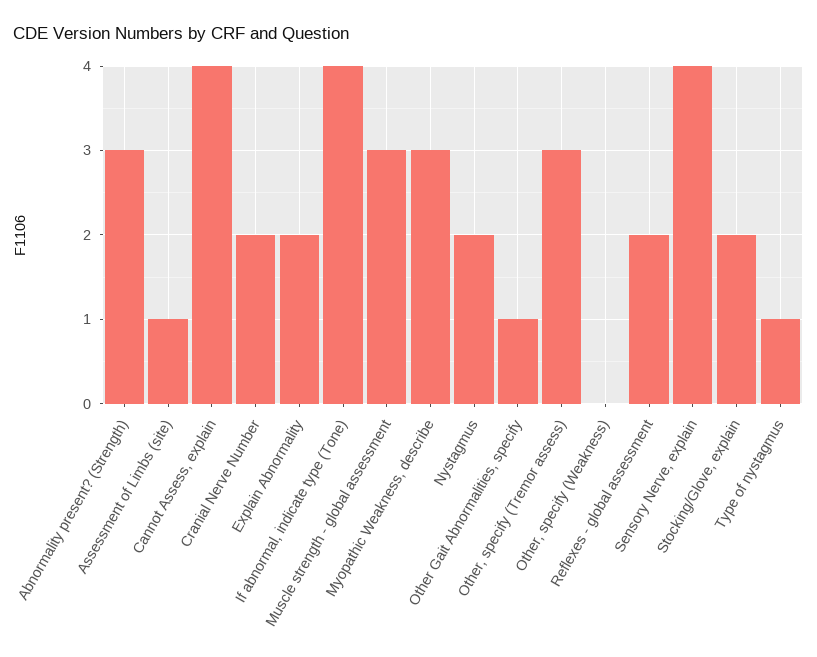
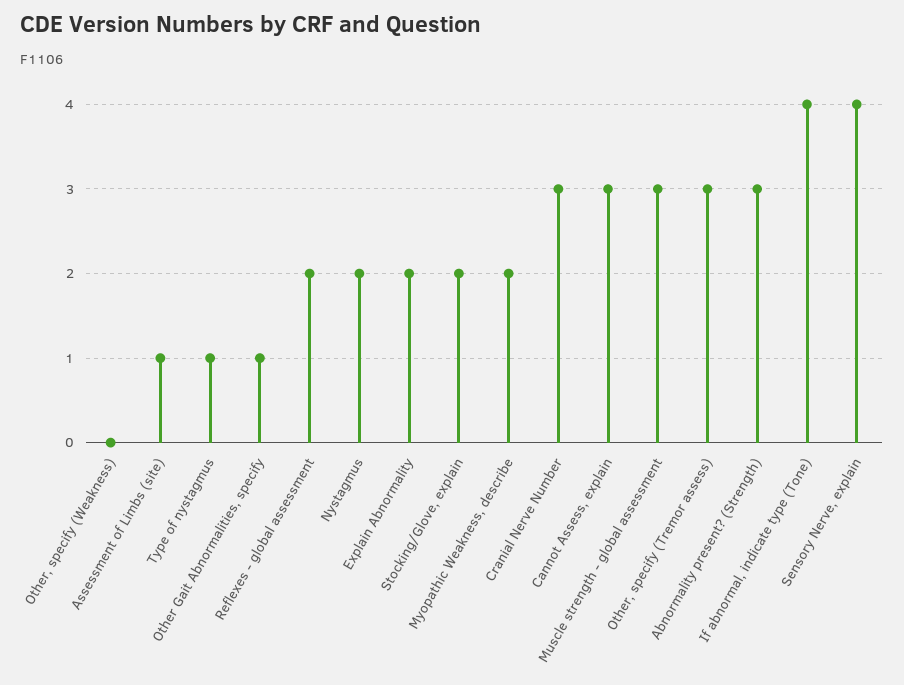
  {
    "Abnormality present? (Strength)": 3,
    "Assessment of Limbs (site)": 1,
-   "Cannot Assess, explain": 4,
+   "Cannot Assess, explain": 3,
-   "Cranial Nerve Number": 2,
+   "Cranial Nerve Number": 3,
    "Explain Abnormality": 2,
    "If abnormal, indicate type (Tone)": 4,
    "Muscle strength - global assessment": 3,
-   "Myopathic Weakness, describe": 3,
+   "Myopathic Weakness, describe": 2,
    "Nystagmus": 2,
    "Other Gait Abnormalities, specify": 1,
    "Other, specify (Tremor assess)": 3,
    "Other, specify (Weakness)": 0,
    "Reflexes - global assessment": 2,
    "Sensory Nerve, explain": 4,
    "Stocking/Glove, explain": 2,
    "Type of nystagmus": 1
  }

